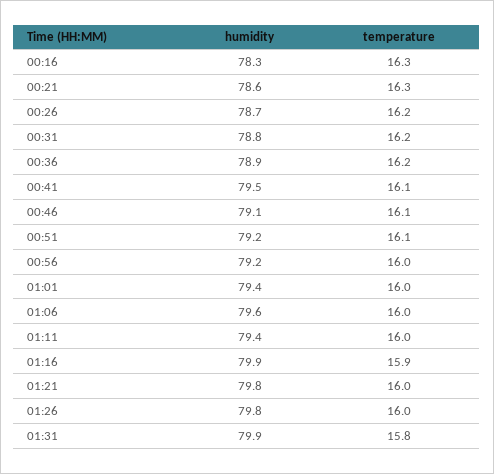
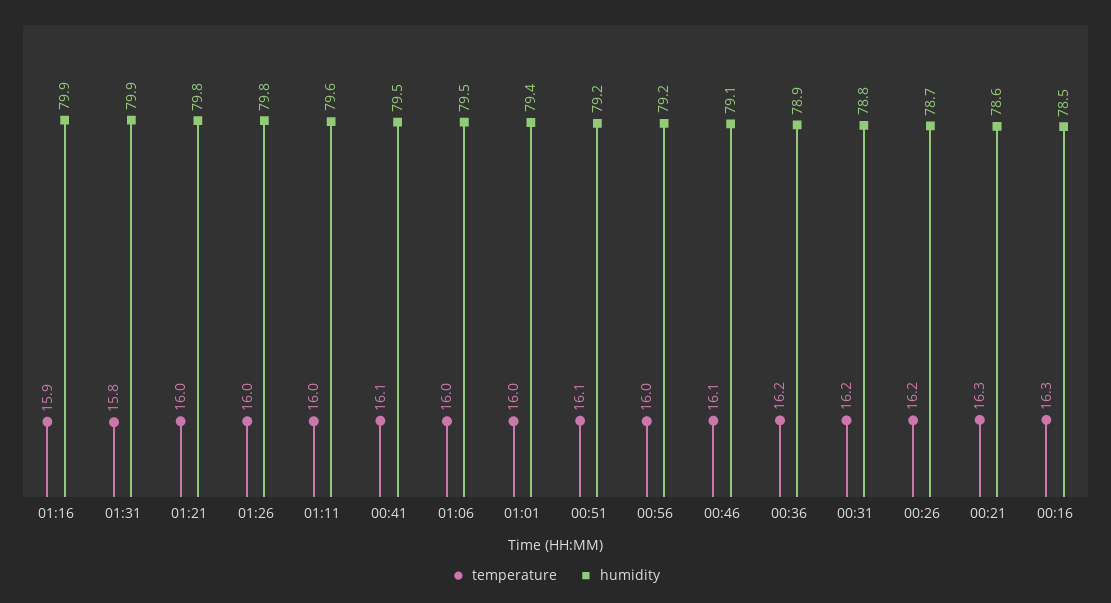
  {
    "humidity": {
-     "00:16": 78.3,
+     "00:16": 78.5,
      "00:21": 78.6,
      "00:26": 78.7,
      "00:31": 78.8,
      "00:36": 78.9,
      "00:41": 79.5,
      "00:46": 79.1,
      "00:51": 79.2,
      "00:56": 79.2,
      "01:01": 79.4,
-     "01:06": 79.6,
+     "01:06": 79.5,
-     "01:11": 79.4,
+     "01:11": 79.6,
      "01:16": 79.9,
      "01:21": 79.8,
      "01:26": 79.8,
      "01:31": 79.9
    },
    "temperature": {
      "00:16": 16.3,
      "00:21": 16.3,
      "00:26": 16.2,
      "00:31": 16.2,
      "00:36": 16.2,
      "00:41": 16.1,
      "00:46": 16.1,
      "00:51": 16.1,
      "00:56": 16,
      "01:01": 16,
      "01:06": 16,
      "01:11": 16,
      "01:16": 15.9,
      "01:21": 16,
      "01:26": 16,
      "01:31": 15.8
    }
  }

